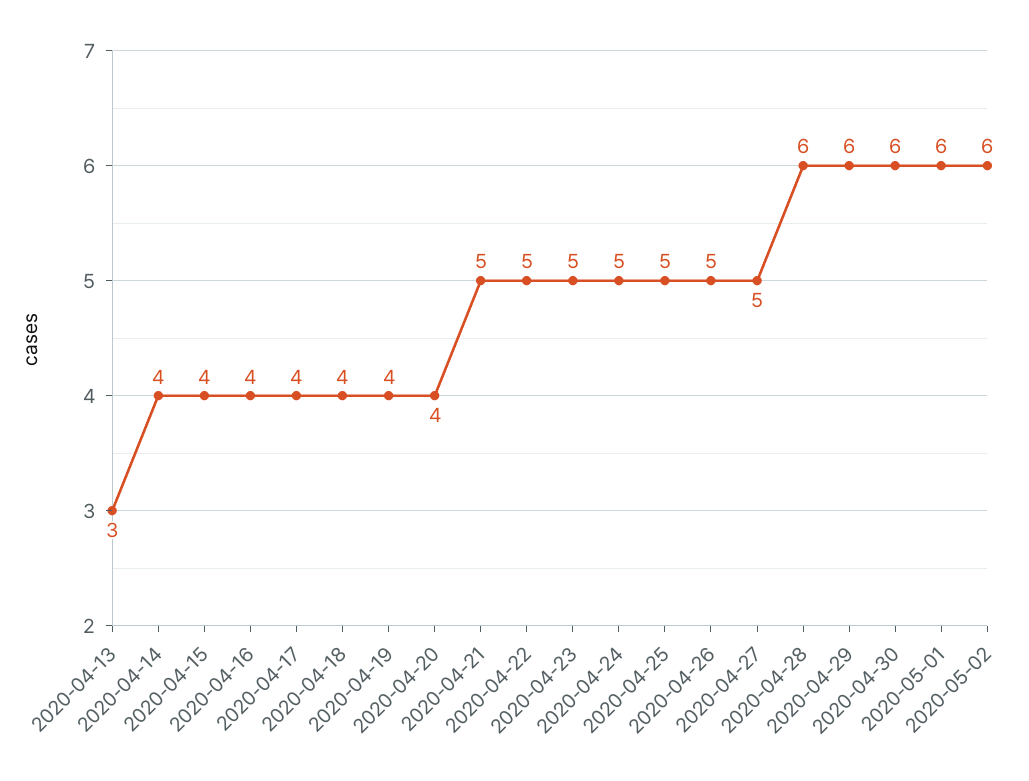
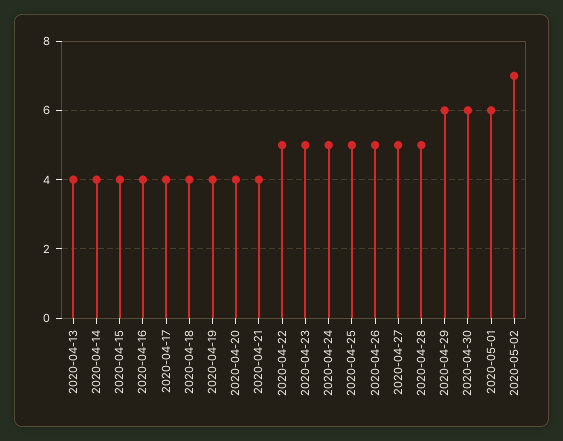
  {
-   "2020-04-13": 3,
+   "2020-04-13": 4,
    "2020-04-14": 4,
    "2020-04-15": 4,
    "2020-04-16": 4,
    "2020-04-17": 4,
    "2020-04-18": 4,
    "2020-04-19": 4,
    "2020-04-20": 4,
-   "2020-04-21": 5,
+   "2020-04-21": 4,
    "2020-04-22": 5,
    "2020-04-23": 5,
    "2020-04-24": 5,
    "2020-04-25": 5,
    "2020-04-26": 5,
    "2020-04-27": 5,
-   "2020-04-28": 6,
+   "2020-04-28": 5,
    "2020-04-29": 6,
    "2020-04-30": 6,
    "2020-05-01": 6,
-   "2020-05-02": 6
+   "2020-05-02": 7
  }

